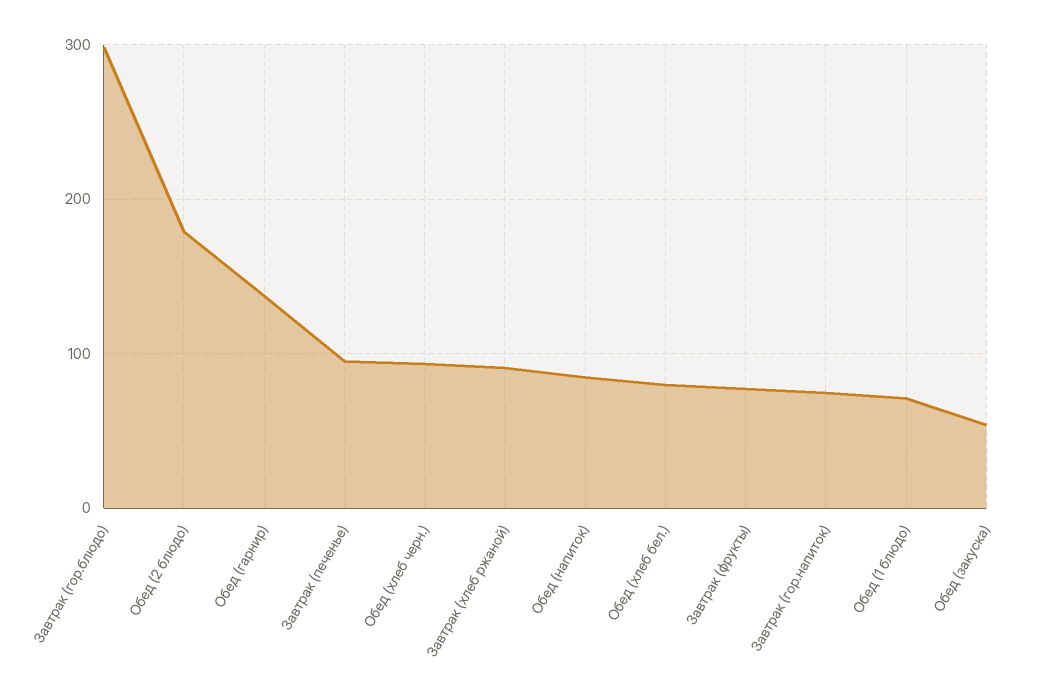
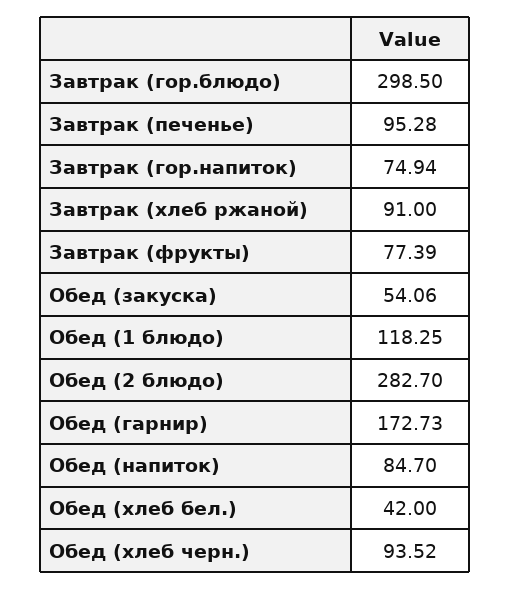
  {
    "Завтрак (гор.блюдо)": 298.5,
-   "Обед (2 блюдо)": 180,
+   "Обед (2 блюдо)": 282.7,
-   "Обед (гарнир)": 140,
+   "Обед (гарнир)": 172.73,
    "Завтрак (печенье)": 95.28,
    "Обед (хлеб черн.)": 93.52,
    "Завтрак (хлеб ржаной)": 91,
    "Обед (напиток)": 84.7,
-   "Обед (хлеб бел.)": 80,
+   "Обед (хлеб бел.)": 42,
    "Завтрак (фрукты)": 77.39,
    "Завтрак (гор.напиток)": 74.94,
-   "Обед (1 блюдо)": 70,
+   "Обед (1 блюдо)": 118.25,
    "Обед (закуска)": 54.06
  }

